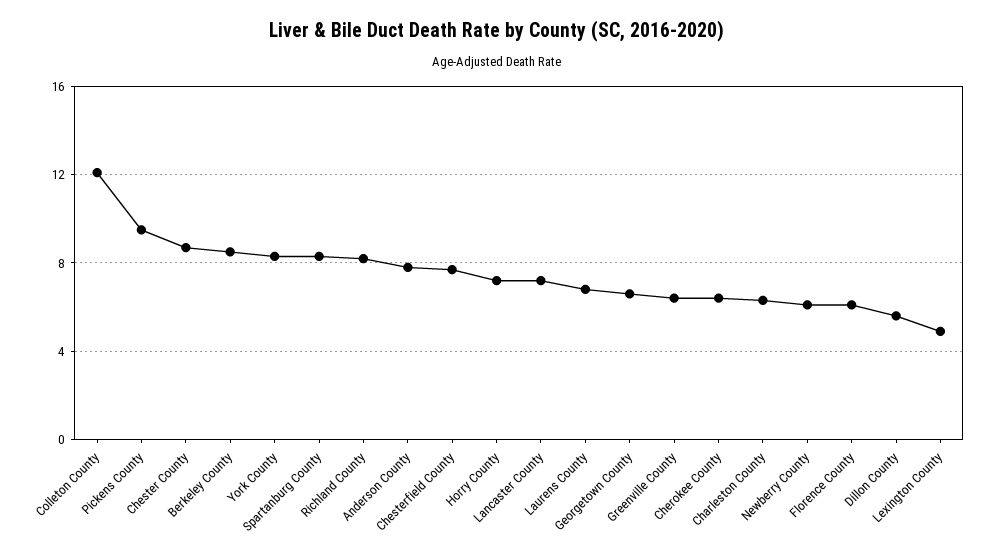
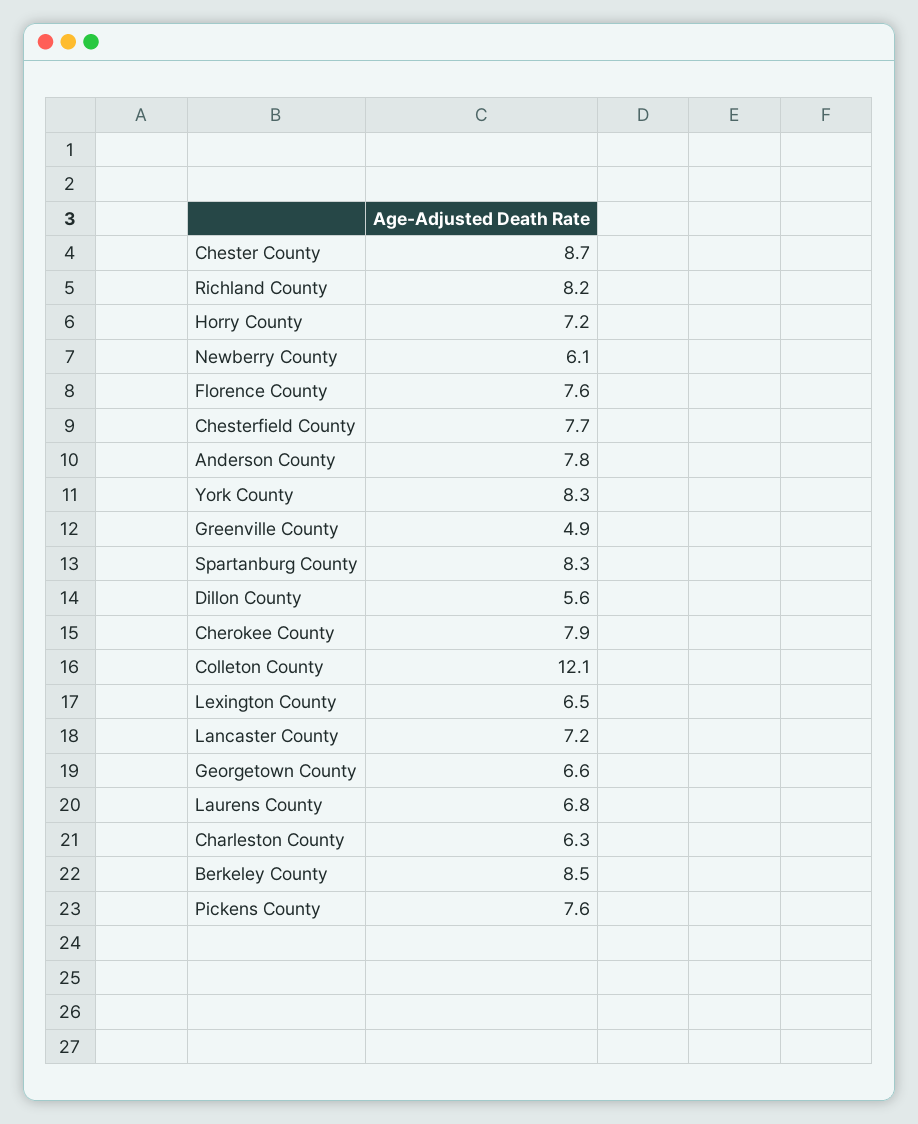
  {
    "Colleton County": 12.1,
-   "Pickens County": 9.5,
+   "Pickens County": 7.6,
    "Chester County": 8.7,
    "Berkeley County": 8.5,
    "York County": 8.3,
    "Spartanburg County": 8.3,
    "Richland County": 8.2,
    "Anderson County": 7.8,
    "Chesterfield County": 7.7,
    "Horry County": 7.2,
    "Lancaster County": 7.2,
    "Laurens County": 6.8,
    "Georgetown County": 6.6,
-   "Greenville County": 6.5,
+   "Greenville County": 4.9,
-   "Cherokee County": 6.5,
+   "Cherokee County": 7.9,
    "Charleston County": 6.3,
    "Newberry County": 6.1,
-   "Florence County": 6,
+   "Florence County": 7.6,
    "Dillon County": 5.6,
-   "Lexington County": 5
+   "Lexington County": 6.5
  }

